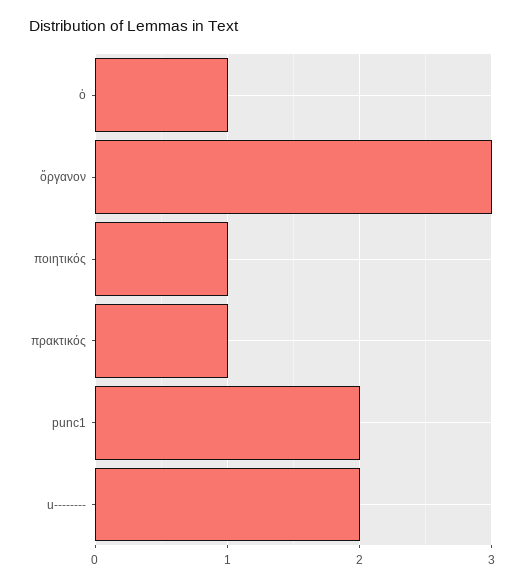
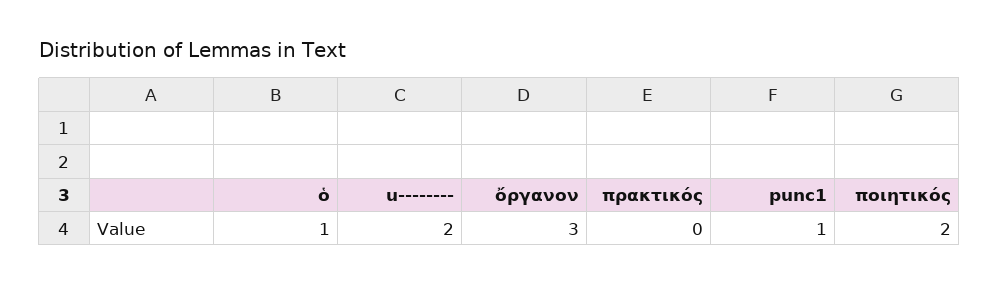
  {
    "ὁ": 1,
    "ὄργανον": 3,
-   "ποιητικός": 1,
+   "ποιητικός": 2,
-   "πρακτικός": 1,
+   "πρακτικός": 0,
-   "punc1": 2,
+   "punc1": 1,
    "u--------": 2
  }

